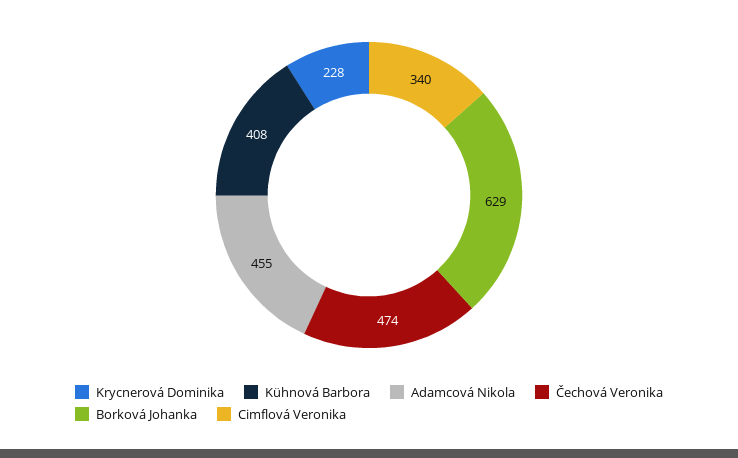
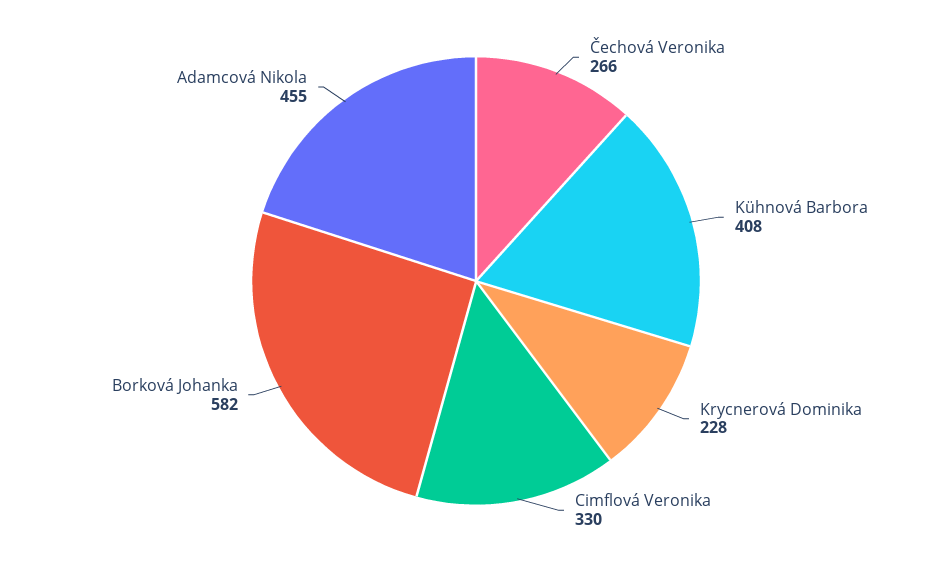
  {
    "Krycnerová Dominika": 228,
    "Kühnová Barbora": 408,
    "Adamcová Nikola": 455,
-   "Čechová Veronika": 474,
+   "Čechová Veronika": 266,
-   "Borková Johanka": 629,
+   "Borková Johanka": 582,
-   "Cimflová Veronika": 340
+   "Cimflová Veronika": 330
  }

